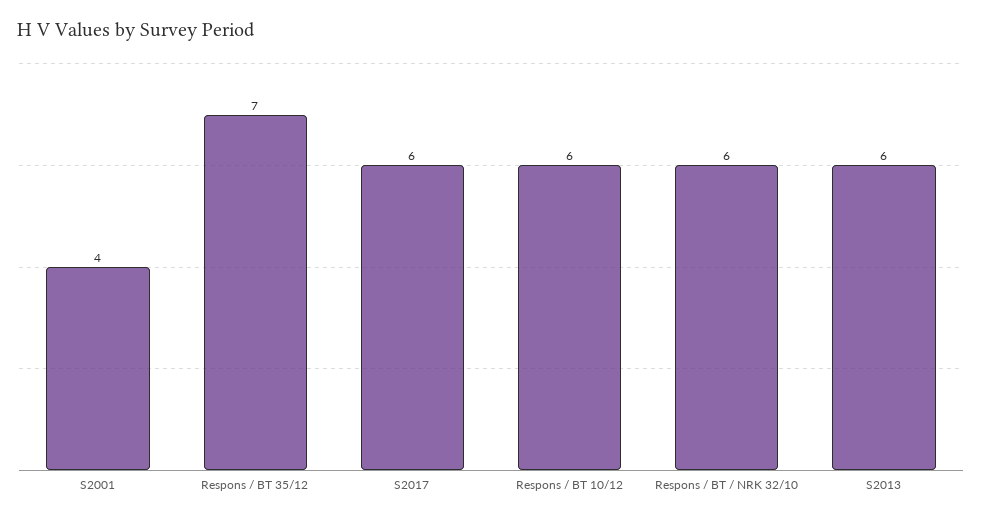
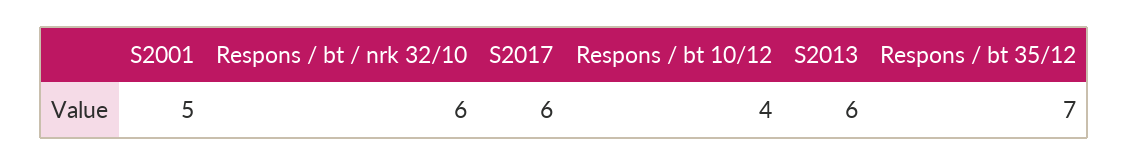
  {
-   "S2001": 4,
+   "S2001": 5,
    "Respons / BT 35/12": 7,
    "S2017": 6,
-   "Respons / BT 10/12": 6,
+   "Respons / BT 10/12": 4,
    "Respons / BT / NRK 32/10": 6,
    "S2013": 6
  }

